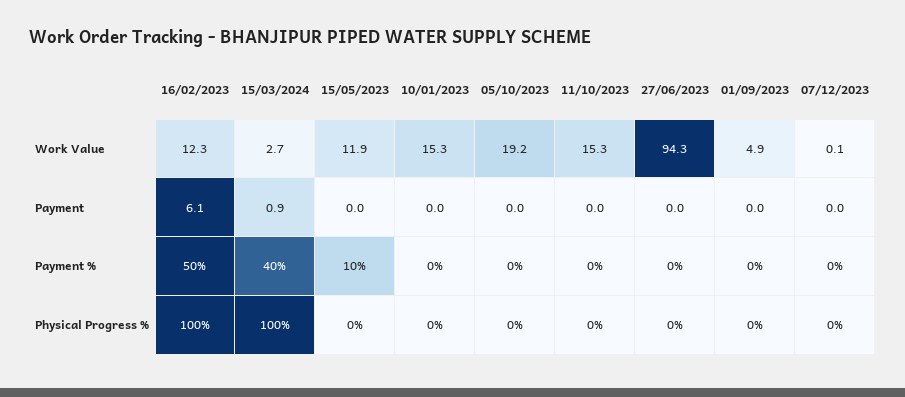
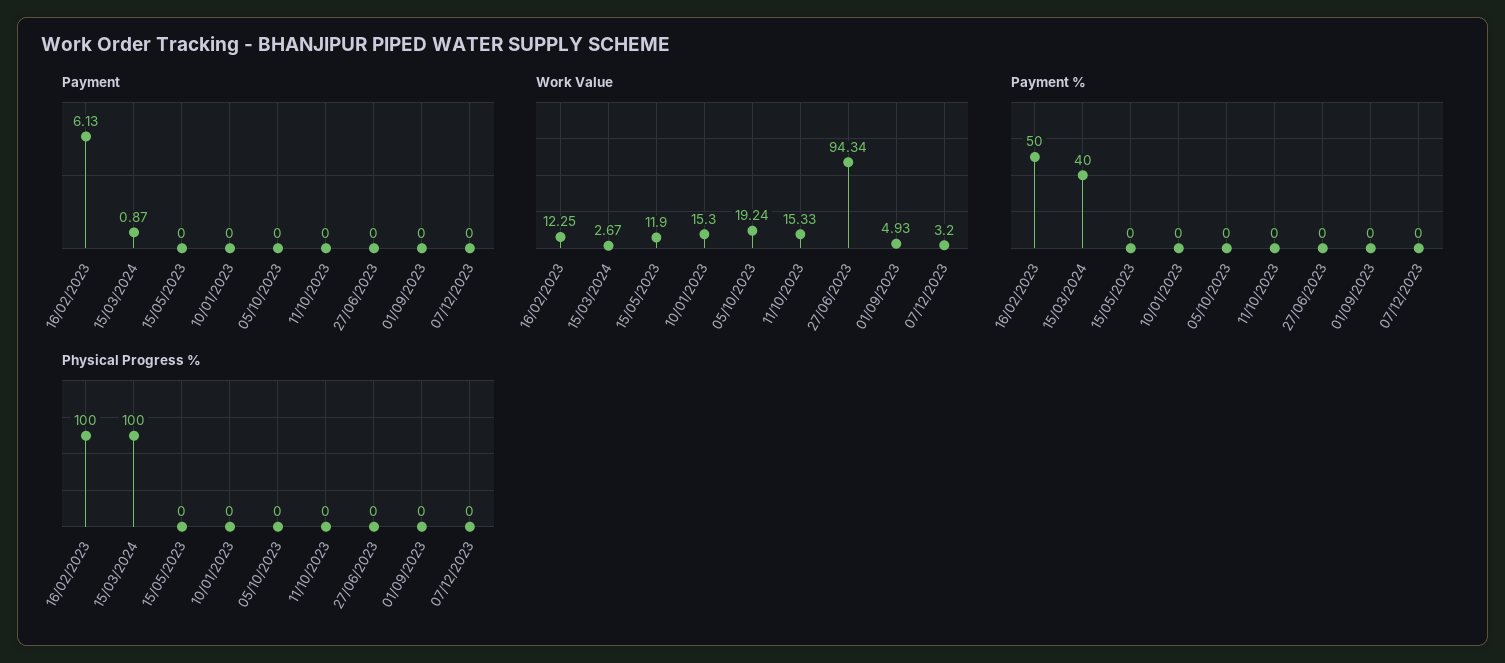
  {
    "Work Value": {
      "16/02/2023": 12.25,
      "15/03/2024": 2.67,
      "15/05/2023": 11.9,
      "10/01/2023": 15.3,
      "05/10/2023": 19.24,
      "11/10/2023": 15.33,
      "27/06/2023": 94.34,
      "01/09/2023": 4.93,
-     "07/12/2023": 0.1
+     "07/12/2023": 3.2
    },
    "Payment": {
      "16/02/2023": 6.13,
      "15/03/2024": 0.87,
      "15/05/2023": 0,
      "10/01/2023": 0,
      "05/10/2023": 0,
      "11/10/2023": 0,
      "27/06/2023": 0,
      "01/09/2023": 0,
      "07/12/2023": 0
    },
    "Payment %": {
      "16/02/2023": 50,
      "15/03/2024": 40,
-     "15/05/2023": 10,
+     "15/05/2023": 0,
      "10/01/2023": 0,
      "05/10/2023": 0,
      "11/10/2023": 0,
      "27/06/2023": 0,
      "01/09/2023": 0,
      "07/12/2023": 0
    },
    "Physical Progress %": {
      "16/02/2023": 100,
      "15/03/2024": 100,
      "15/05/2023": 0,
      "10/01/2023": 0,
      "05/10/2023": 0,
      "11/10/2023": 0,
      "27/06/2023": 0,
      "01/09/2023": 0,
      "07/12/2023": 0
    }
  }

